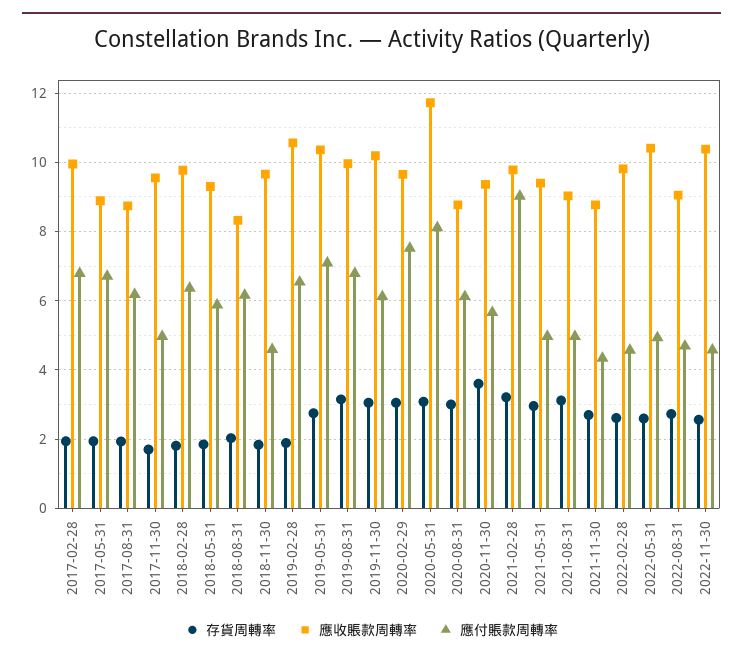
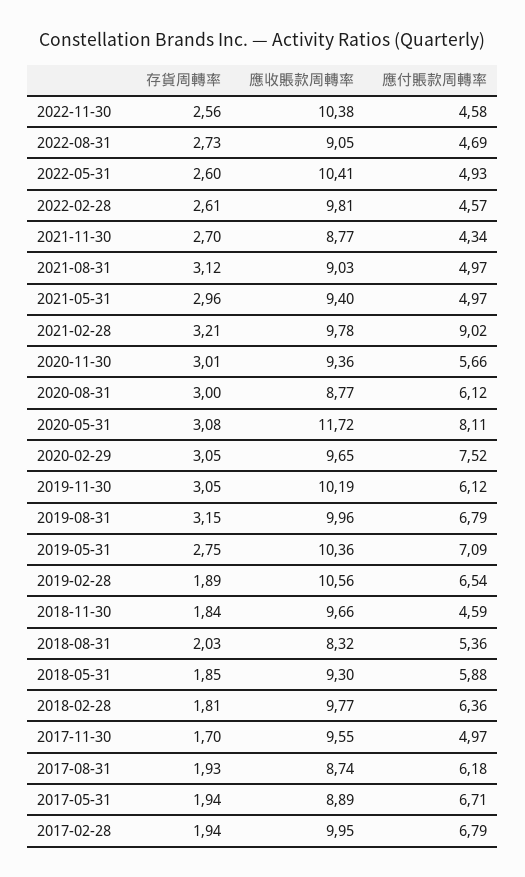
  {
    "存貨周轉率": {
      "2017-02-28": 1.94,
      "2017-05-31": 1.94,
      "2017-08-31": 1.93,
      "2017-11-30": 1.7,
      "2018-02-28": 1.81,
      "2018-05-31": 1.85,
      "2018-08-31": 2.03,
      "2018-11-30": 1.84,
      "2019-02-28": 1.89,
      "2019-05-31": 2.75,
      "2019-08-31": 3.15,
      "2019-11-30": 3.05,
      "2020-02-29": 3.05,
      "2020-05-31": 3.08,
      "2020-08-31": 3,
-     "2020-11-30": 3.6,
+     "2020-11-30": 3.01,
      "2021-02-28": 3.21,
      "2021-05-31": 2.96,
      "2021-08-31": 3.12,
      "2021-11-30": 2.7,
      "2022-02-28": 2.61,
      "2022-05-31": 2.6,
      "2022-08-31": 2.73,
      "2022-11-30": 2.56
    },
    "應收賬款周轉率": {
      "2017-02-28": 9.95,
      "2017-05-31": 8.89,
      "2017-08-31": 8.74,
      "2017-11-30": 9.55,
      "2018-02-28": 9.77,
      "2018-05-31": 9.3,
      "2018-08-31": 8.32,
      "2018-11-30": 9.66,
      "2019-02-28": 10.56,
      "2019-05-31": 10.36,
      "2019-08-31": 9.96,
      "2019-11-30": 10.19,
      "2020-02-29": 9.65,
      "2020-05-31": 11.72,
      "2020-08-31": 8.77,
      "2020-11-30": 9.36,
      "2021-02-28": 9.78,
      "2021-05-31": 9.4,
      "2021-08-31": 9.03,
      "2021-11-30": 8.77,
      "2022-02-28": 9.81,
      "2022-05-31": 10.41,
      "2022-08-31": 9.05,
      "2022-11-30": 10.38
    },
    "應付賬款周轉率": {
      "2017-02-28": 6.79,
      "2017-05-31": 6.71,
      "2017-08-31": 6.18,
      "2017-11-30": 4.97,
      "2018-02-28": 6.36,
      "2018-05-31": 5.88,
-     "2018-08-31": 6.2,
+     "2018-08-31": 5.36,
      "2018-11-30": 4.59,
      "2019-02-28": 6.54,
      "2019-05-31": 7.09,
      "2019-08-31": 6.79,
      "2019-11-30": 6.12,
      "2020-02-29": 7.52,
      "2020-05-31": 8.11,
      "2020-08-31": 6.12,
      "2020-11-30": 5.66,
      "2021-02-28": 9.02,
      "2021-05-31": 4.97,
      "2021-08-31": 4.97,
      "2021-11-30": 4.34,
      "2022-02-28": 4.57,
      "2022-05-31": 4.93,
      "2022-08-31": 4.69,
      "2022-11-30": 4.58
    }
  }

